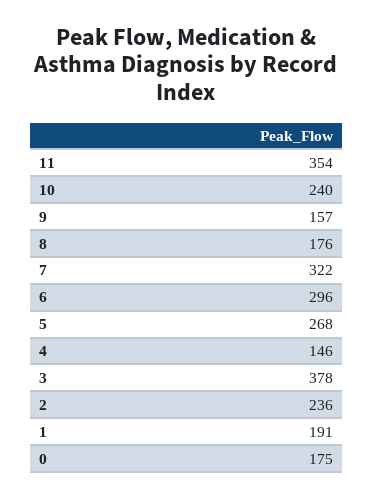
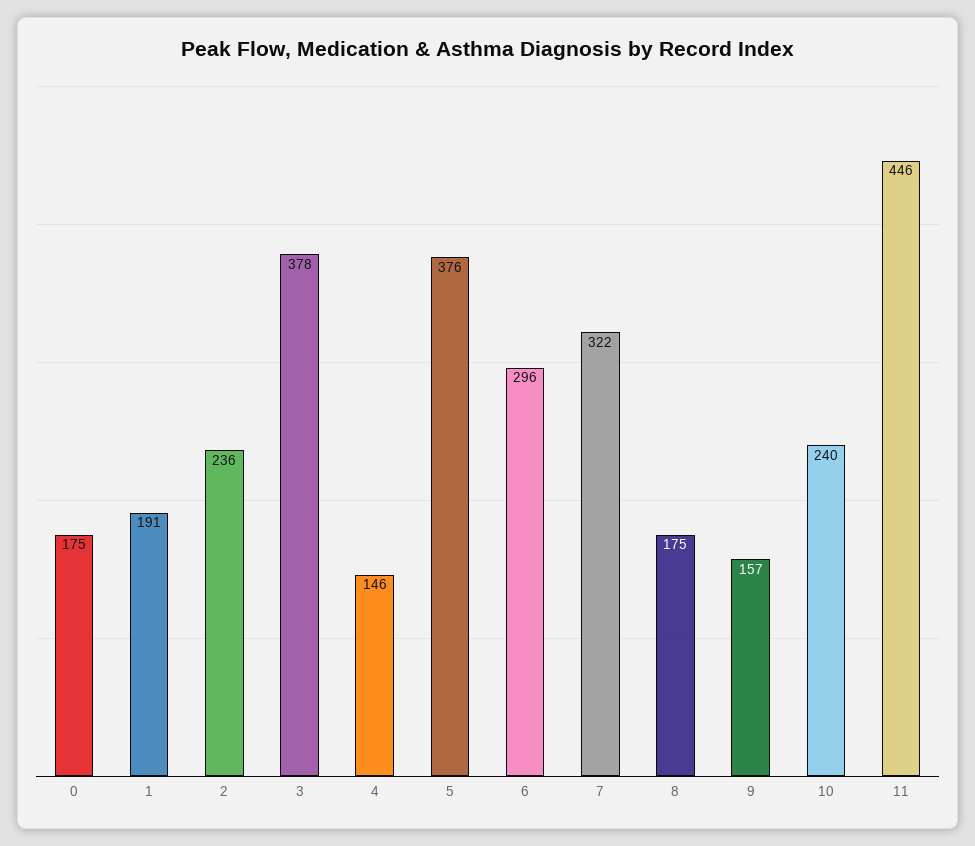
  {
-   "11": 354,
+   "11": 446,
    "10": 240,
    "9": 157,
-   "8": 176,
+   "8": 175,
    "7": 322,
    "6": 296,
-   "5": 268,
+   "5": 376,
    "4": 146,
    "3": 378,
    "2": 236,
    "1": 191,
    "0": 175
  }

